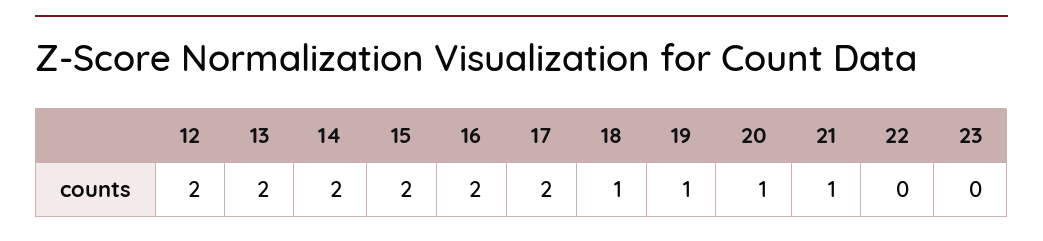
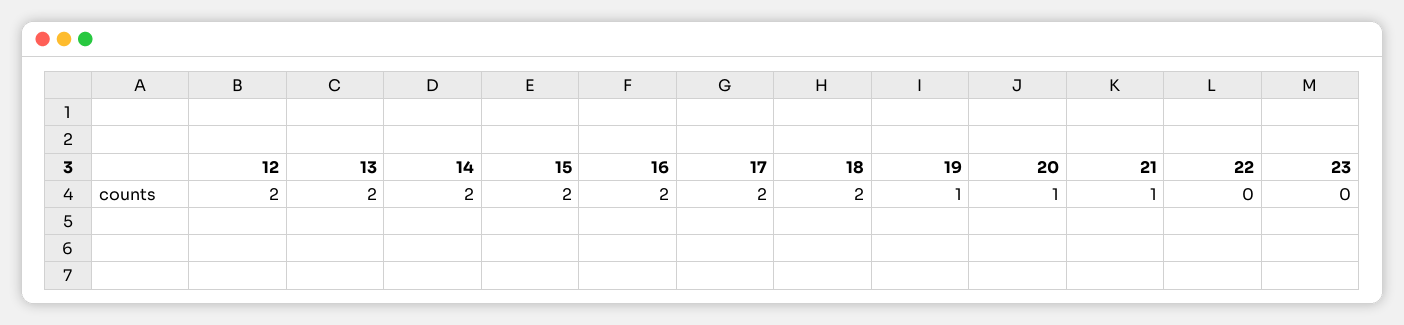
  {
    "12": 2,
    "13": 2,
    "14": 2,
    "15": 2,
    "16": 2,
    "17": 2,
-   "18": 1,
+   "18": 2,
    "19": 1,
    "20": 1,
    "21": 1,
    "22": 0,
    "23": 0
  }

